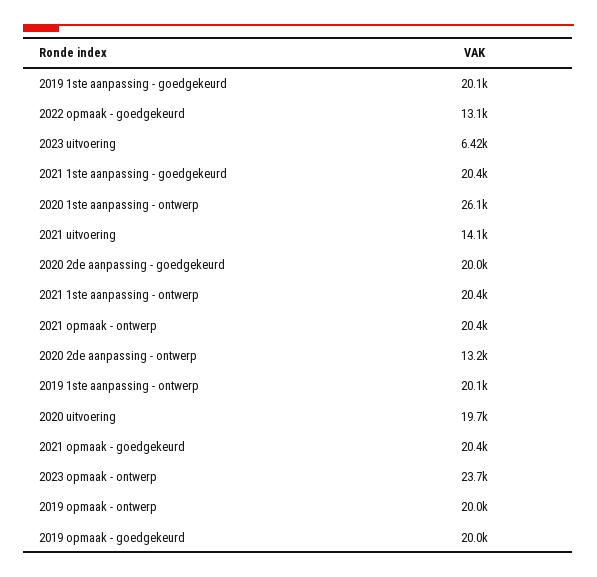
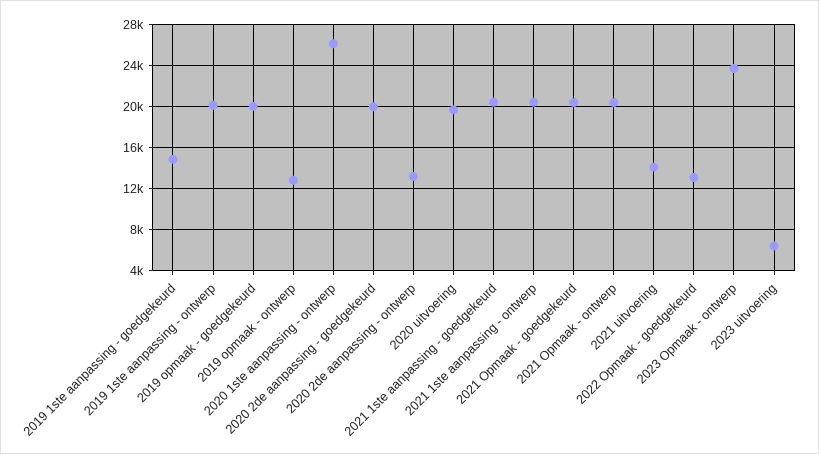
  {
-   "2019 1ste aanpassing - goedgekeurd": 20100,
+   "2019 1ste aanpassing - goedgekeurd": 15000,
    "2022 opmaak - goedgekeurd": 13100,
    "2023 uitvoering": 6420,
    "2021 1ste aanpassing - goedgekeurd": 20400,
    "2020 1ste aanpassing - ontwerp": 26100,
    "2021 uitvoering": 14100,
    "2020 2de aanpassing - goedgekeurd": 20000,
    "2021 1ste aanpassing - ontwerp": 20400,
    "2021 opmaak - ontwerp": 20400,
    "2020 2de aanpassing - ontwerp": 13200,
    "2019 1ste aanpassing - ontwerp": 20100,
    "2020 uitvoering": 19700,
    "2021 opmaak - goedgekeurd": 20400,
    "2023 opmaak - ontwerp": 23700,
-   "2019 opmaak - ontwerp": 20000,
+   "2019 opmaak - ontwerp": 13000,
    "2019 opmaak - goedgekeurd": 20000
  }

